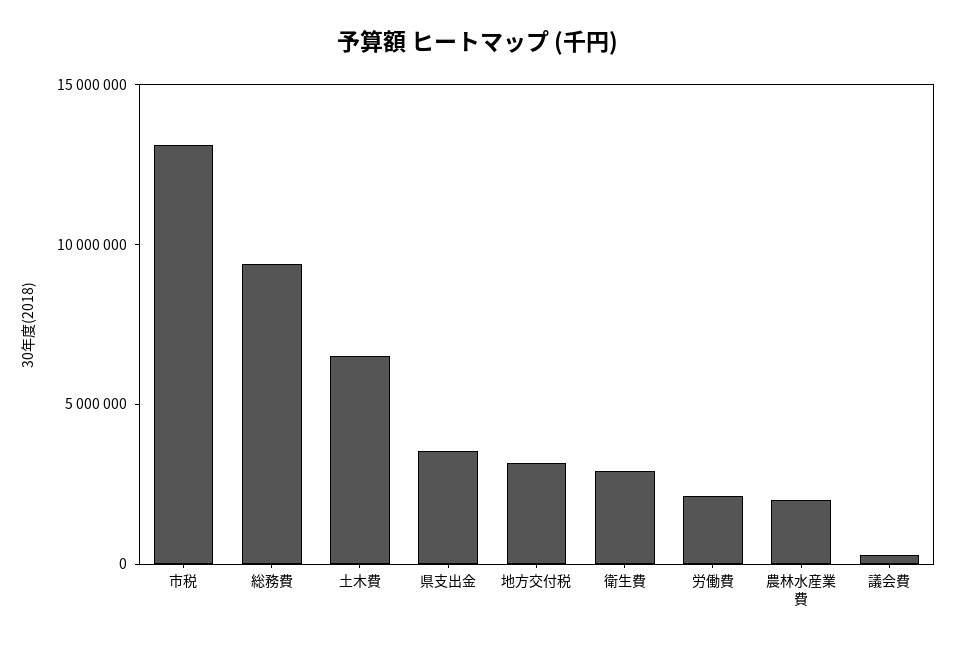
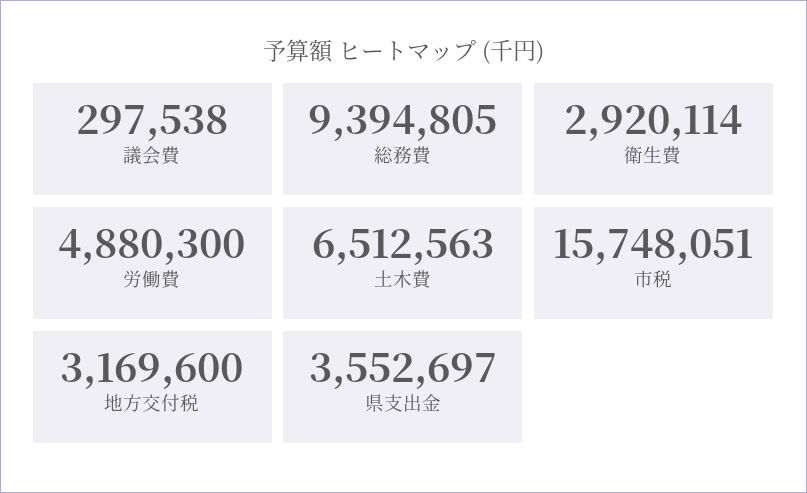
  {
-   "市税": 13000000,
+   "市税": 15748051,
    "総務費": 9394805,
    "土木費": 6512563,
    "県支出金": 3552697,
    "地方交付税": 3169600,
    "衛生費": 2920114,
-   "労働費": 2000000,
+   "労働費": 4880300,
-   "農林水産業費": 2000000,
    "議会費": 297538
  }

